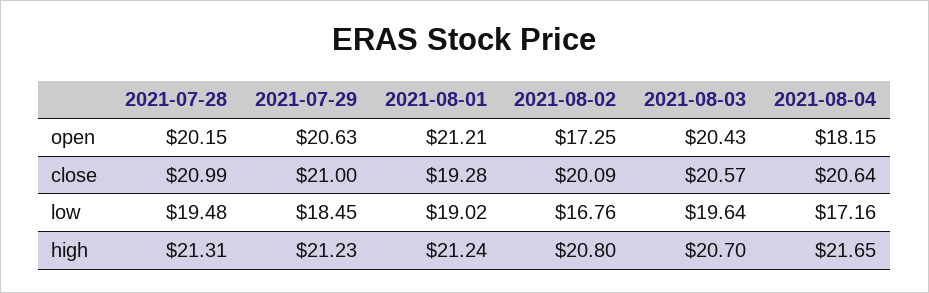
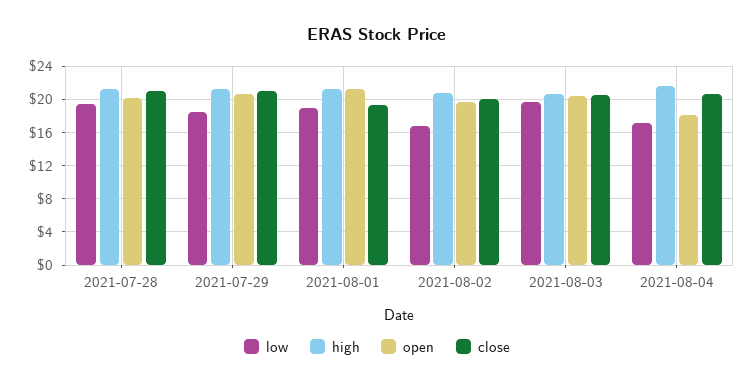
  {
    "open": {
      "2021-07-28": 20.15,
      "2021-07-29": 20.63,
      "2021-08-01": 21.21,
-     "2021-08-02": 17.25,
+     "2021-08-02": 20,
      "2021-08-03": 20.43,
      "2021-08-04": 18.15
    },
    "close": {
      "2021-07-28": 20.99,
      "2021-07-29": 21,
      "2021-08-01": 19.28,
      "2021-08-02": 20.09,
      "2021-08-03": 20.57,
      "2021-08-04": 20.64
    },
    "low": {
      "2021-07-28": 19.48,
      "2021-07-29": 18.45,
      "2021-08-01": 19.02,
      "2021-08-02": 16.76,
      "2021-08-03": 19.64,
      "2021-08-04": 17.16
    },
    "high": {
      "2021-07-28": 21.31,
      "2021-07-29": 21.23,
      "2021-08-01": 21.24,
      "2021-08-02": 20.8,
      "2021-08-03": 20.7,
      "2021-08-04": 21.65
    }
  }

